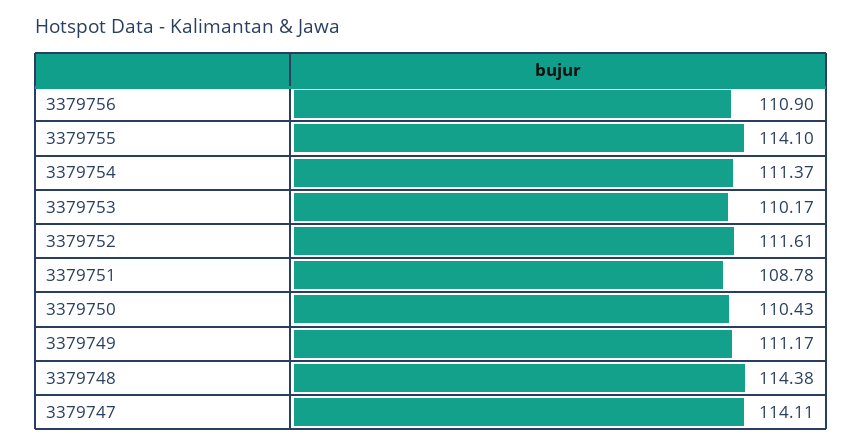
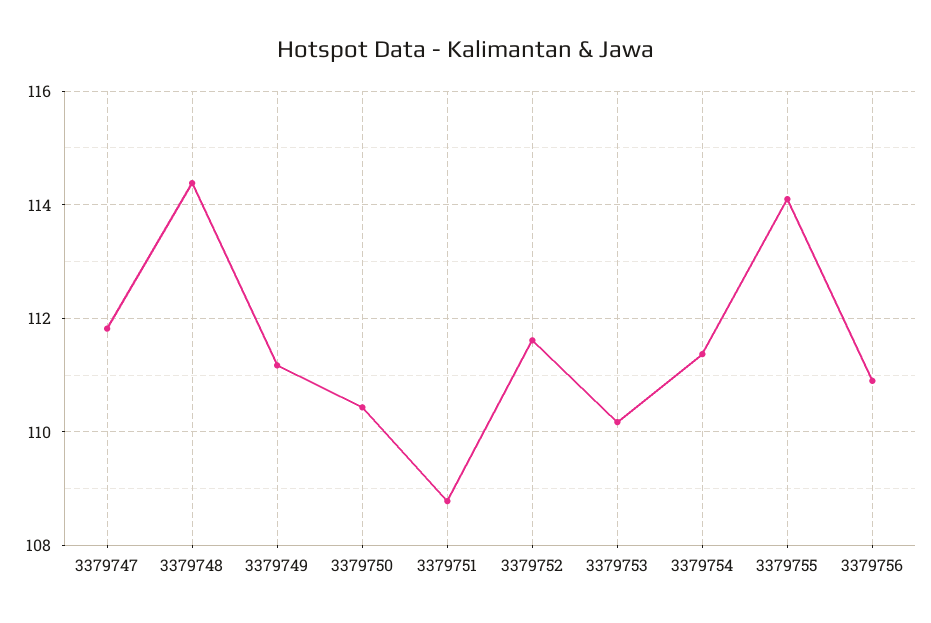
  {
    "3379756": 110.9,
    "3379755": 114.1,
    "3379754": 111.37,
    "3379753": 110.17,
    "3379752": 111.61,
    "3379751": 108.78,
    "3379750": 110.43,
    "3379749": 111.17,
    "3379748": 114.38,
-   "3379747": 114.11
+   "3379747": 111.8
  }

